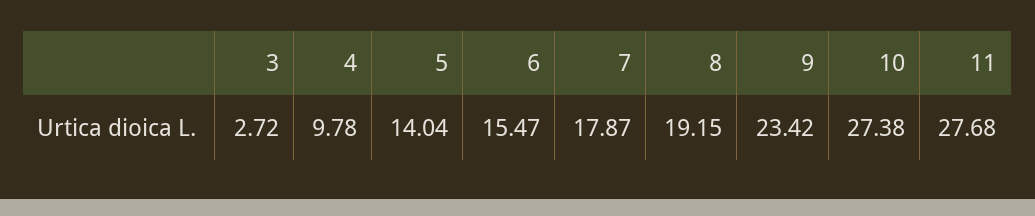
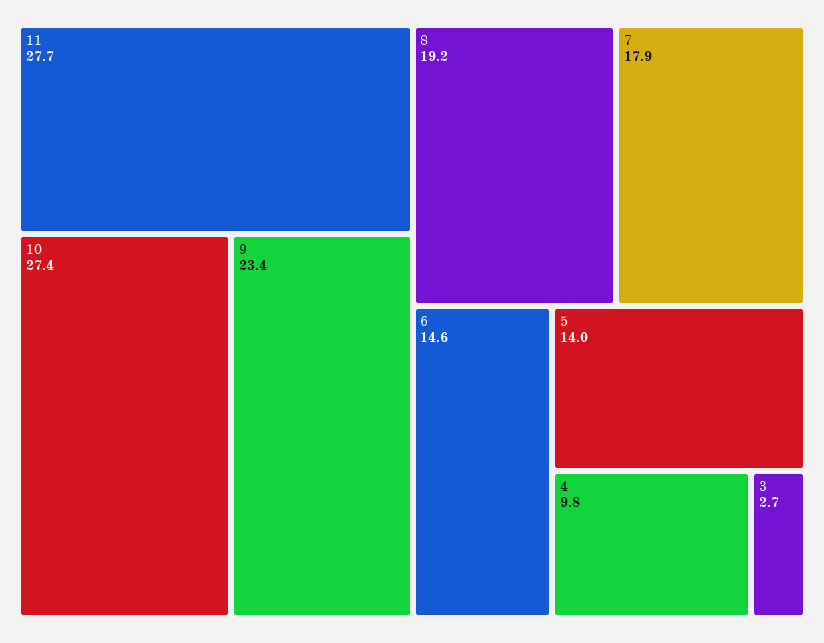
  {
    "3": 2.72,
    "4": 9.78,
    "5": 14.04,
-   "6": 15.47,
+   "6": 14.6,
    "7": 17.87,
    "8": 19.15,
    "9": 23.42,
    "10": 27.38,
    "11": 27.68
  }

